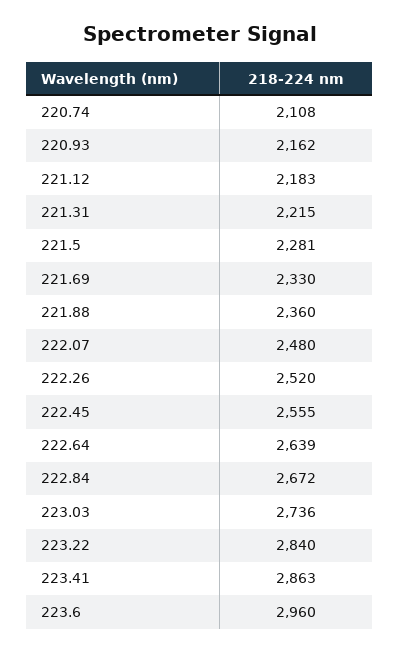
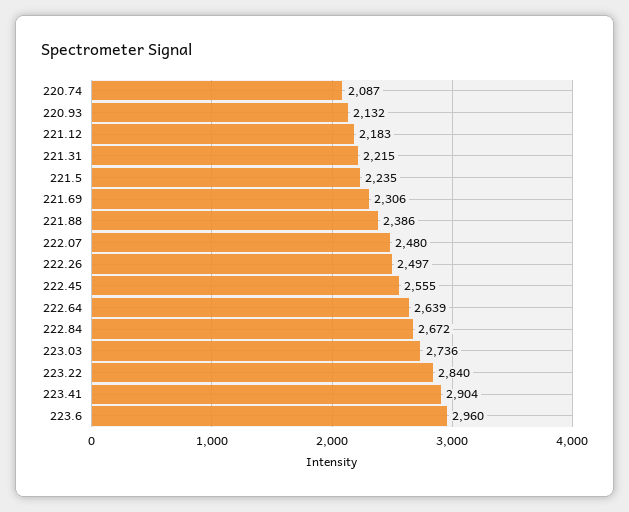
  {
-   "220.74": 2108,
+   "220.74": 2087,
-   "220.93": 2162,
+   "220.93": 2132,
    "221.12": 2183,
    "221.31": 2215,
-   "221.5": 2281,
+   "221.5": 2235,
-   "221.69": 2330,
+   "221.69": 2306,
-   "221.88": 2360,
+   "221.88": 2386,
    "222.07": 2480,
-   "222.26": 2520,
+   "222.26": 2497,
    "222.45": 2555,
    "222.64": 2639,
    "222.84": 2672,
    "223.03": 2736,
    "223.22": 2840,
-   "223.41": 2863,
+   "223.41": 2904,
    "223.6": 2960
  }

